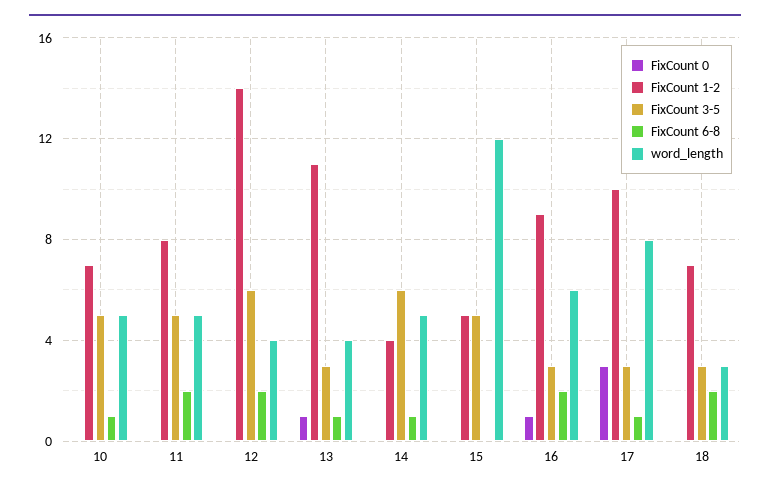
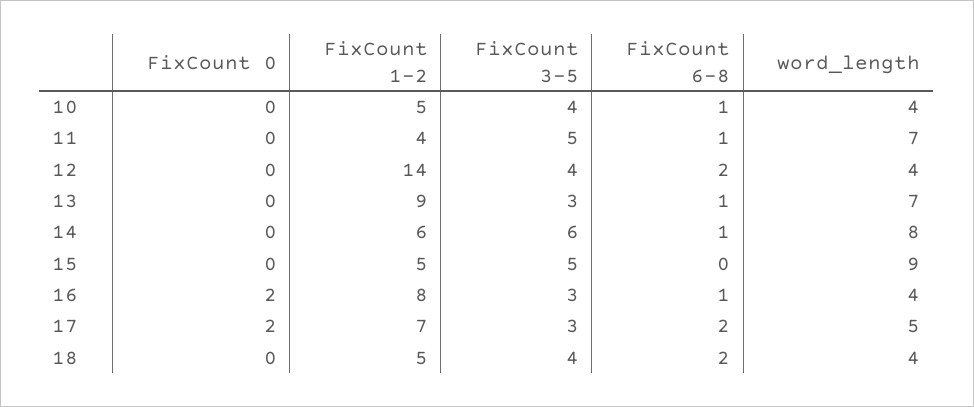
  {
    "FixCount 0": {
      "10": 0,
      "11": 0,
      "12": 0,
-     "13": 1,
+     "13": 0,
      "14": 0,
      "15": 0,
-     "16": 1,
+     "16": 2,
-     "17": 3,
+     "17": 2,
      "18": 0
    },
    "FixCount 1-2": {
-     "10": 7,
+     "10": 5,
-     "11": 8,
+     "11": 4,
      "12": 14,
-     "13": 11,
+     "13": 9,
-     "14": 4,
+     "14": 6,
      "15": 5,
-     "16": 9,
+     "16": 8,
-     "17": 10,
+     "17": 7,
-     "18": 7
+     "18": 5
    },
    "FixCount 3-5": {
-     "10": 5,
+     "10": 4,
      "11": 5,
-     "12": 6,
+     "12": 4,
      "13": 3,
      "14": 6,
      "15": 5,
      "16": 3,
      "17": 3,
-     "18": 3
+     "18": 4
    },
    "FixCount 6-8": {
      "10": 1,
-     "11": 2,
+     "11": 1,
      "12": 2,
      "13": 1,
      "14": 1,
      "15": 0,
-     "16": 2,
+     "16": 1,
-     "17": 1,
+     "17": 2,
      "18": 2
    },
    "word_length": {
-     "10": 5,
+     "10": 4,
-     "11": 5,
+     "11": 7,
      "12": 4,
-     "13": 4,
+     "13": 7,
-     "14": 5,
+     "14": 8,
-     "15": 12,
+     "15": 9,
-     "16": 6,
+     "16": 4,
-     "17": 8,
+     "17": 5,
-     "18": 3
+     "18": 4
    }
  }

